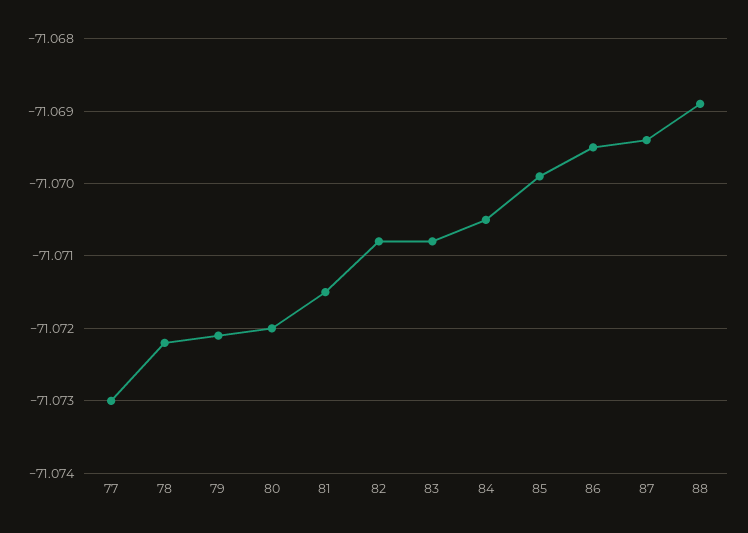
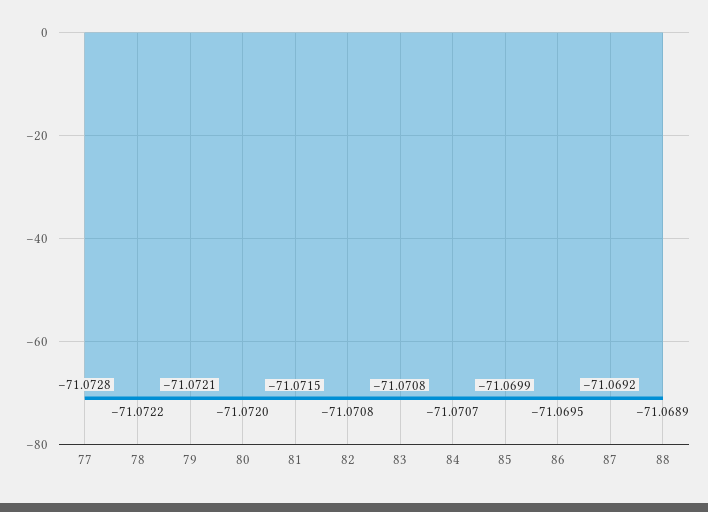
  {
-   "77": -71.073,
+   "77": -71.0728,
    "78": -71.0722,
    "79": -71.0721,
    "80": -71.072,
    "81": -71.0715,
    "82": -71.0708,
    "83": -71.0708,
-   "84": -71.0705,
+   "84": -71.0707,
    "85": -71.0699,
    "86": -71.0695,
-   "87": -71.0694,
+   "87": -71.0692,
    "88": -71.0689
  }

